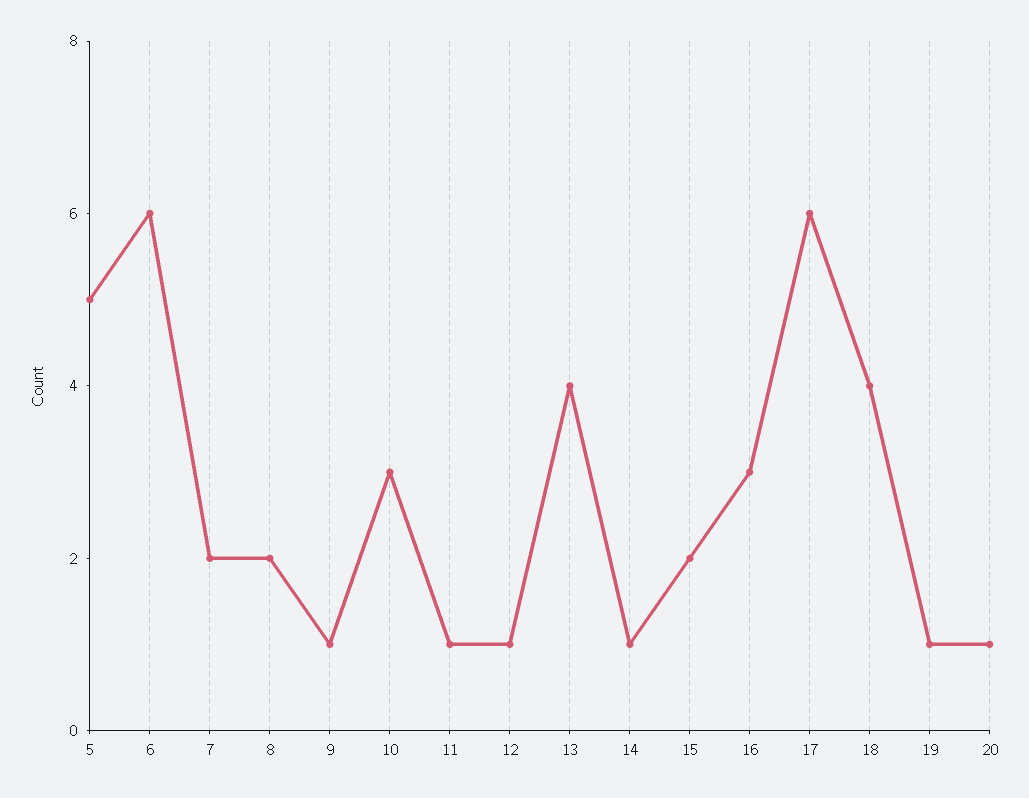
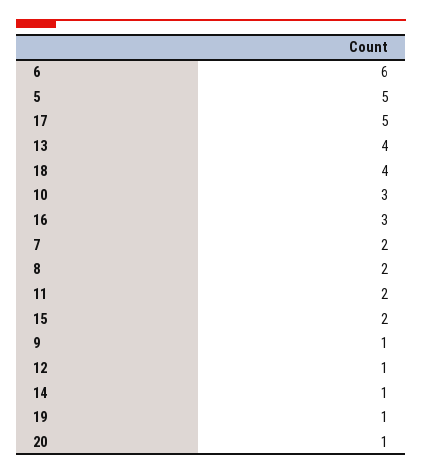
  {
    "5": 5,
    "6": 6,
    "7": 2,
    "8": 2,
    "9": 1,
    "10": 3,
-   "11": 1,
+   "11": 2,
    "12": 1,
    "13": 4,
    "14": 1,
    "15": 2,
    "16": 3,
-   "17": 6,
+   "17": 5,
    "18": 4,
    "19": 1,
    "20": 1
  }

